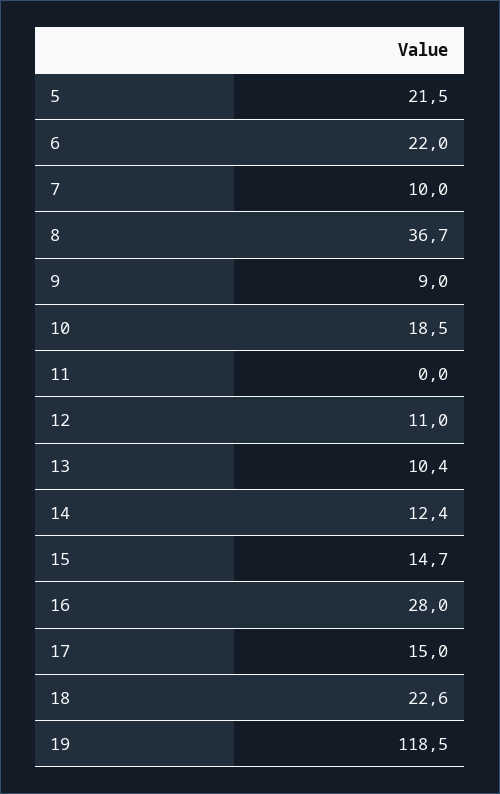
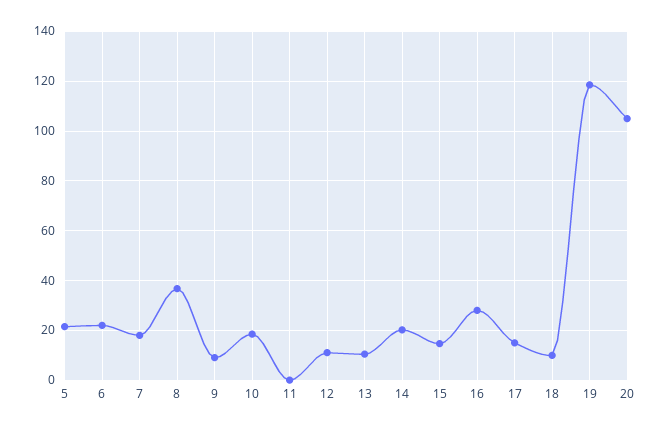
  {
    "5": 21.5,
    "6": 22,
-   "7": 10,
+   "7": 17.5,
    "8": 36.7,
    "9": 9,
    "10": 18.5,
    "11": 0,
    "12": 11,
    "13": 10.4,
-   "14": 12.4,
+   "14": 20,
    "15": 14.7,
    "16": 28,
    "17": 15,
-   "18": 22.6,
+   "18": 10,
-   "19": 118.5
+   "19": 118.5,
+   "20": 105
  }

